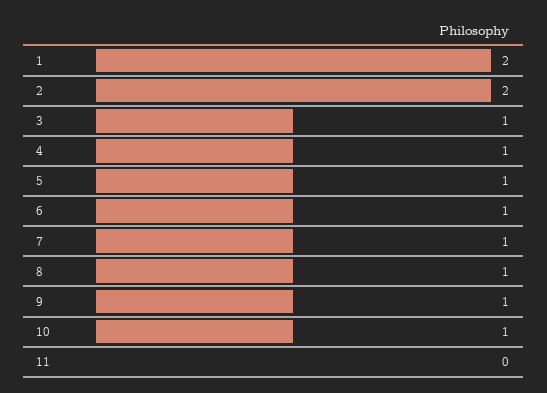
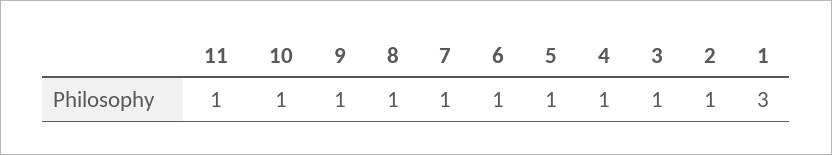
  {
-   "1": 2,
+   "1": 3,
-   "2": 2,
+   "2": 1,
    "3": 1,
    "4": 1,
    "5": 1,
    "6": 1,
    "7": 1,
    "8": 1,
    "9": 1,
    "10": 1,
-   "11": 0
+   "11": 1
  }

